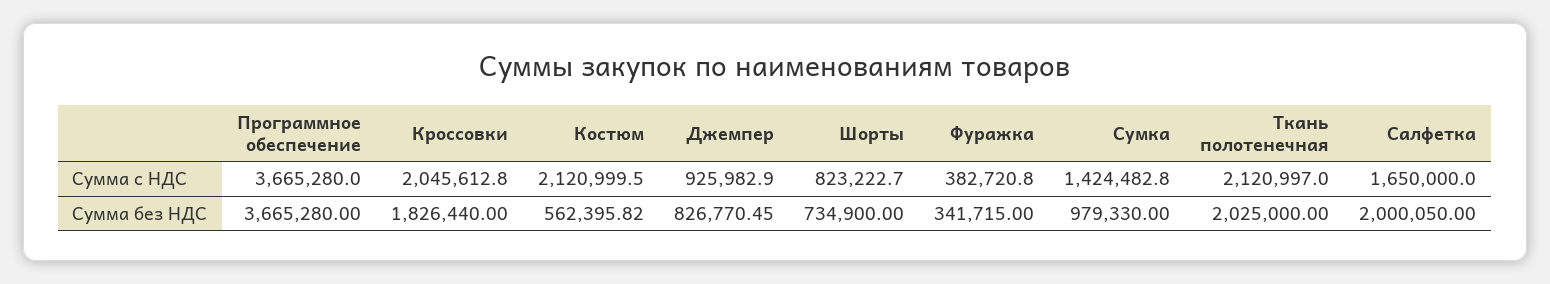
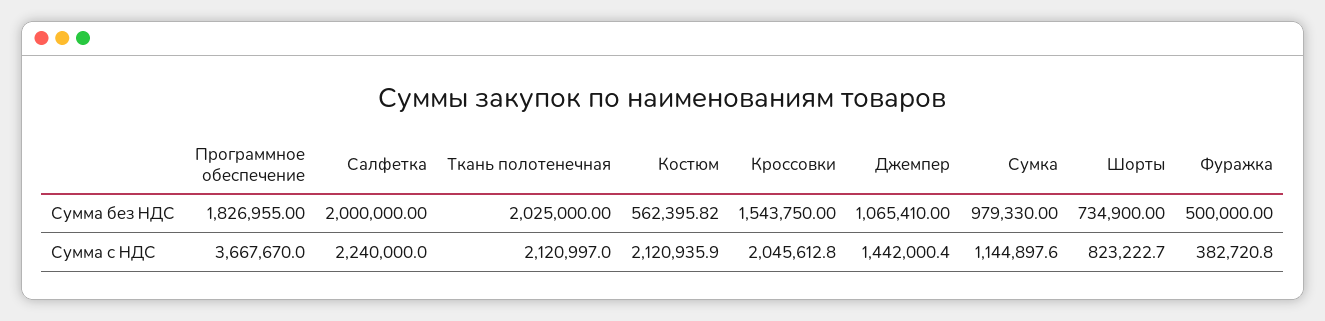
  {
    "Программное обеспечение": {
-     "Сумма с НДС": 3665280,
+     "Сумма с НДС": 3667670,
-     "Сумма без НДС": 3665280
+     "Сумма без НДС": 1826955
    },
    "Кроссовки": {
      "Сумма с НДС": 2045612.8,
-     "Сумма без НДС": 1826440
+     "Сумма без НДС": 1543750
    },
    "Костюм": {
-     "Сумма с НДС": 2120999.5,
+     "Сумма с НДС": 2120935.9,
      "Сумма без НДС": 562395.82
    },
    "Джемпер": {
-     "Сумма с НДС": 925982.9,
+     "Сумма с НДС": 1442000.4,
-     "Сумма без НДС": 826770.45
+     "Сумма без НДС": 1065410
    },
    "Шорты": {
      "Сумма с НДС": 823222.7,
      "Сумма без НДС": 734900
    },
    "Фуражка": {
      "Сумма с НДС": 382720.8,
-     "Сумма без НДС": 341715
+     "Сумма без НДС": 500000
    },
    "Сумка": {
-     "Сумма с НДС": 1424482.8,
+     "Сумма с НДС": 1144897.6,
      "Сумма без НДС": 979330
    },
    "Ткань полотенечная": {
      "Сумма с НДС": 2120997,
      "Сумма без НДС": 2025000
    },
    "Салфетка": {
-     "Сумма с НДС": 1650000,
+     "Сумма с НДС": 2240000,
-     "Сумма без НДС": 2000050
+     "Сумма без НДС": 2000000
    }
  }

